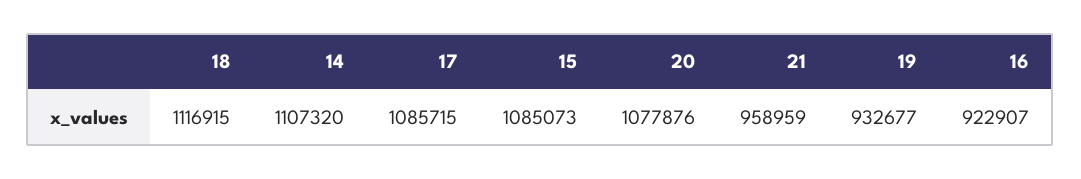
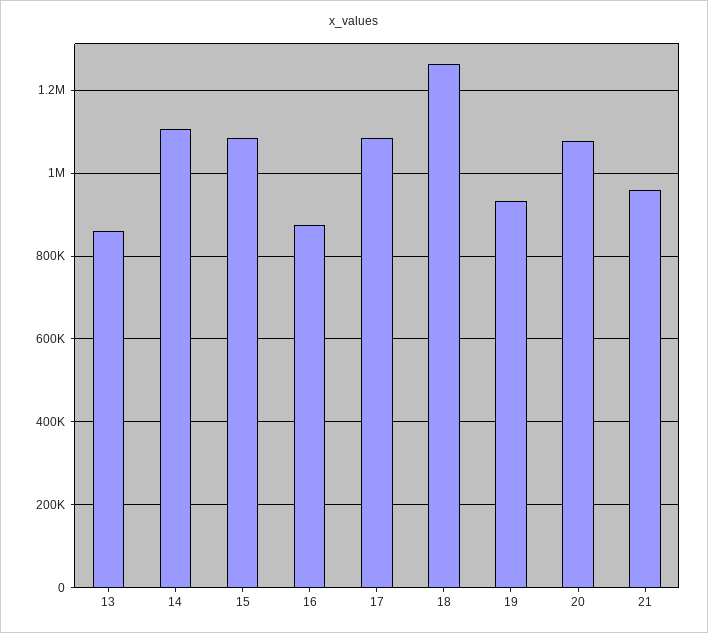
  {
-   "18": 1116915,
+   "18": 1260000,
    "14": 1107320,
    "17": 1085715,
    "15": 1085073,
    "20": 1077876,
    "21": 958959,
    "19": 932677,
-   "16": 922907
+   "16": 880000,
+   "13": 860000
  }

